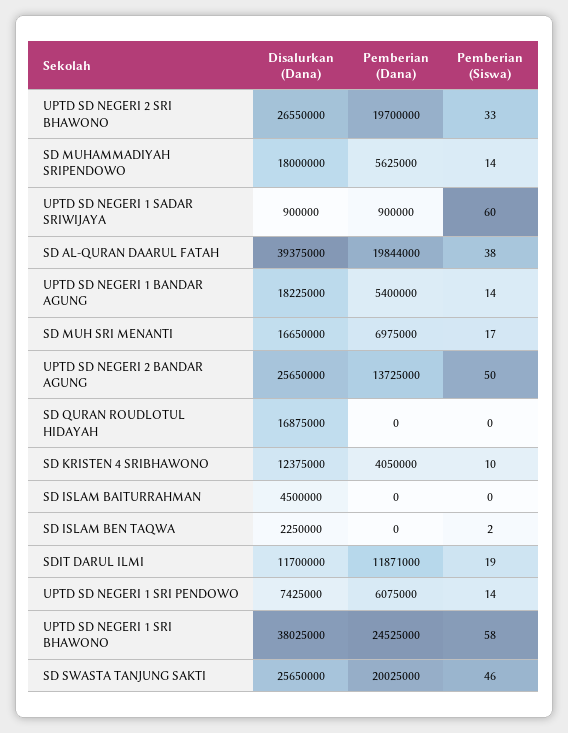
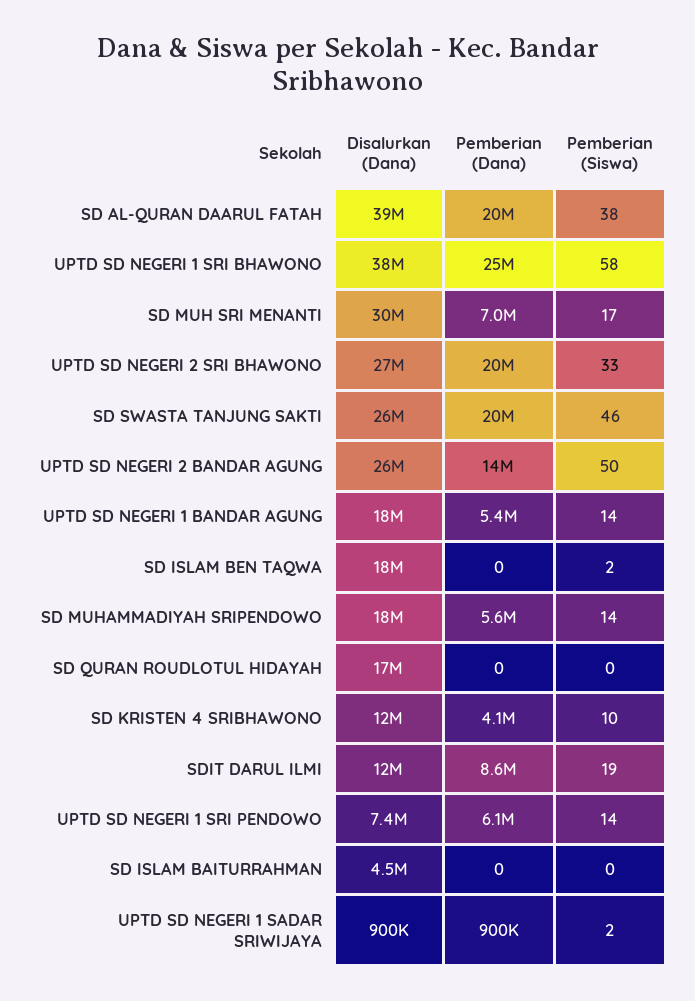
  {
    "Disalurkan (Dana)": {
      "UPTD SD NEGERI 2 SRI BHAWONO": 26550000,
      "SD MUHAMMADIYAH SRIPENDOWO": 18000000,
      "UPTD SD NEGERI 1 SADAR SRIWIJAYA": 900000,
      "SD AL-QURAN DAARUL FATAH": 39375000,
      "UPTD SD NEGERI 1 BANDAR AGUNG": 18225000,
-     "SD MUH SRI MENANTI": 16650000,
+     "SD MUH SRI MENANTI": 30000000,
      "UPTD SD NEGERI 2 BANDAR AGUNG": 25650000,
      "SD QURAN ROUDLOTUL HIDAYAH": 16875000,
      "SD KRISTEN 4 SRIBHAWONO": 12375000,
      "SD ISLAM BAITURRAHMAN": 4500000,
-     "SD ISLAM BEN TAQWA": 2250000,
+     "SD ISLAM BEN TAQWA": 18000000,
      "SDIT DARUL ILMI": 11700000,
      "UPTD SD NEGERI 1 SRI PENDOWO": 7425000,
      "UPTD SD NEGERI 1 SRI BHAWONO": 38025000,
      "SD SWASTA TANJUNG SAKTI": 25650000
    },
    "Pemberian (Dana)": {
      "UPTD SD NEGERI 2 SRI BHAWONO": 19700000,
      "SD MUHAMMADIYAH SRIPENDOWO": 5625000,
      "UPTD SD NEGERI 1 SADAR SRIWIJAYA": 900000,
      "SD AL-QURAN DAARUL FATAH": 19844000,
      "UPTD SD NEGERI 1 BANDAR AGUNG": 5400000,
      "SD MUH SRI MENANTI": 6975000,
      "UPTD SD NEGERI 2 BANDAR AGUNG": 13725000,
      "SD QURAN ROUDLOTUL HIDAYAH": 0,
      "SD KRISTEN 4 SRIBHAWONO": 4050000,
      "SD ISLAM BAITURRAHMAN": 0,
      "SD ISLAM BEN TAQWA": 0,
-     "SDIT DARUL ILMI": 11871000,
+     "SDIT DARUL ILMI": 8600000,
      "UPTD SD NEGERI 1 SRI PENDOWO": 6075000,
      "UPTD SD NEGERI 1 SRI BHAWONO": 24525000,
      "SD SWASTA TANJUNG SAKTI": 20025000
    },
    "Pemberian (Siswa)": {
      "UPTD SD NEGERI 2 SRI BHAWONO": 33,
      "SD MUHAMMADIYAH SRIPENDOWO": 14,
-     "UPTD SD NEGERI 1 SADAR SRIWIJAYA": 60,
+     "UPTD SD NEGERI 1 SADAR SRIWIJAYA": 2,
      "SD AL-QURAN DAARUL FATAH": 38,
      "UPTD SD NEGERI 1 BANDAR AGUNG": 14,
      "SD MUH SRI MENANTI": 17,
      "UPTD SD NEGERI 2 BANDAR AGUNG": 50,
      "SD QURAN ROUDLOTUL HIDAYAH": 0,
      "SD KRISTEN 4 SRIBHAWONO": 10,
      "SD ISLAM BAITURRAHMAN": 0,
      "SD ISLAM BEN TAQWA": 2,
      "SDIT DARUL ILMI": 19,
      "UPTD SD NEGERI 1 SRI PENDOWO": 14,
      "UPTD SD NEGERI 1 SRI BHAWONO": 58,
      "SD SWASTA TANJUNG SAKTI": 46
    }
  }

